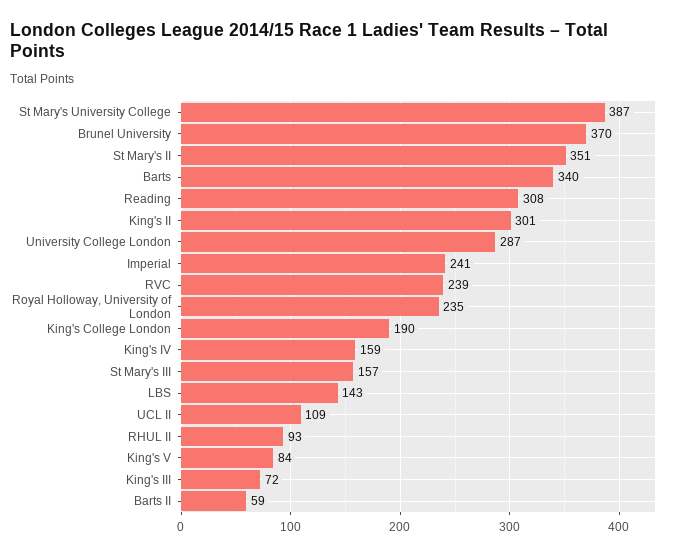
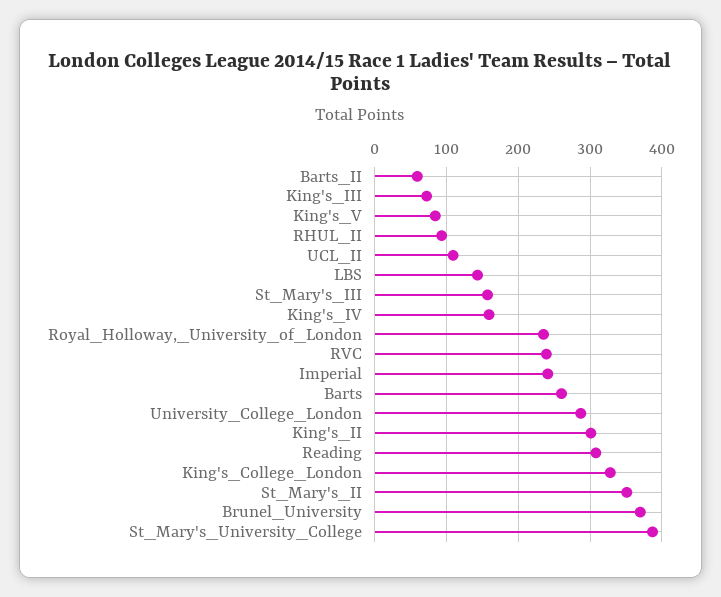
  {
    "St Mary's University College": 387,
    "Brunel University": 370,
    "St Mary's II": 351,
-   "Barts": 340,
+   "Barts": 260,
    "Reading": 308,
    "King's II": 301,
    "University College London": 287,
    "Imperial": 241,
    "RVC": 239,
    "Royal Holloway, University of London": 235,
-   "King's College London": 190,
+   "King's College London": 330,
    "King's IV": 159,
    "St Mary's III": 157,
    "LBS": 143,
    "UCL II": 109,
    "RHUL II": 93,
    "King's V": 84,
    "King's III": 72,
    "Barts II": 59
  }

